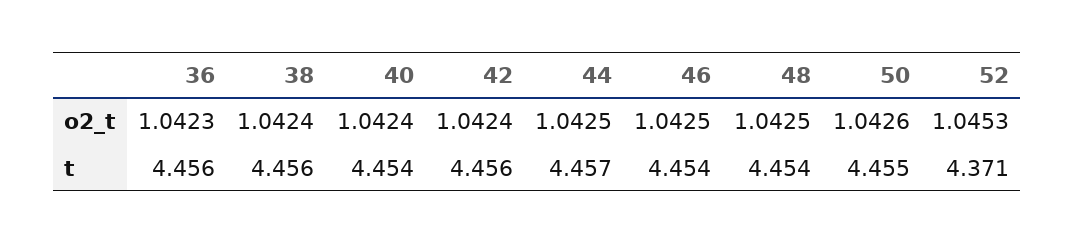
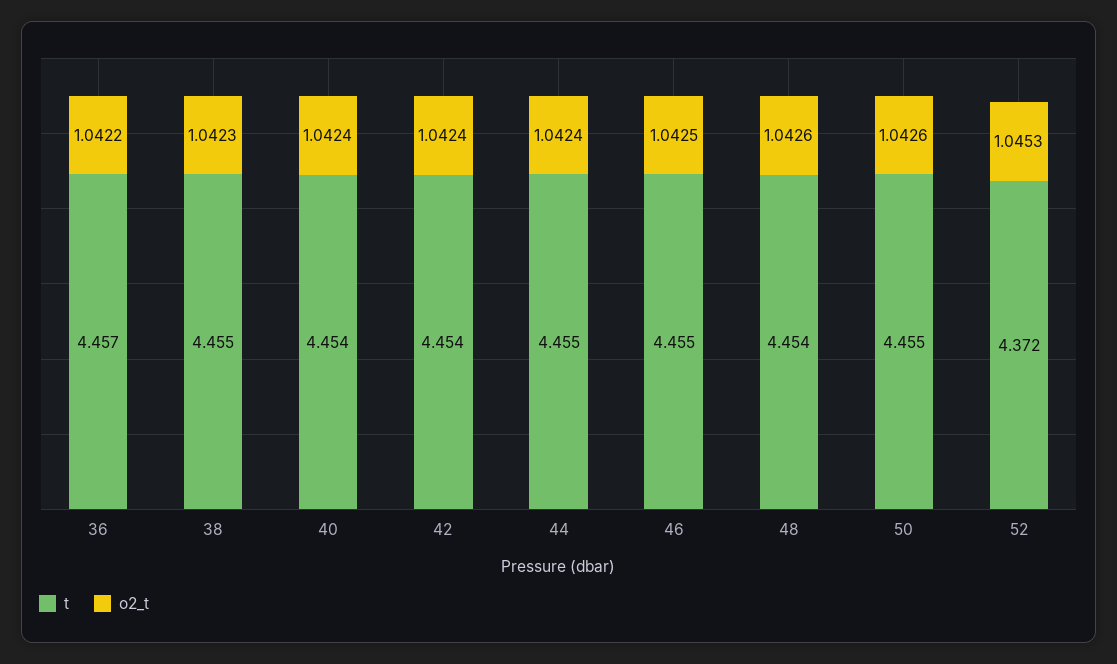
  {
    "o2_t": {
-     "36": 1.0423,
+     "36": 1.0422,
-     "38": 1.0424,
+     "38": 1.0423,
      "40": 1.0424,
      "42": 1.0424,
-     "44": 1.0425,
+     "44": 1.0424,
      "46": 1.0425,
-     "48": 1.0425,
+     "48": 1.0426,
      "50": 1.0426,
      "52": 1.0453
    },
    "t": {
-     "36": 4.456,
+     "36": 4.457,
-     "38": 4.456,
+     "38": 4.455,
      "40": 4.454,
-     "42": 4.456,
+     "42": 4.454,
-     "44": 4.457,
+     "44": 4.455,
-     "46": 4.454,
+     "46": 4.455,
      "48": 4.454,
      "50": 4.455,
-     "52": 4.371
+     "52": 4.372
    }
  }

